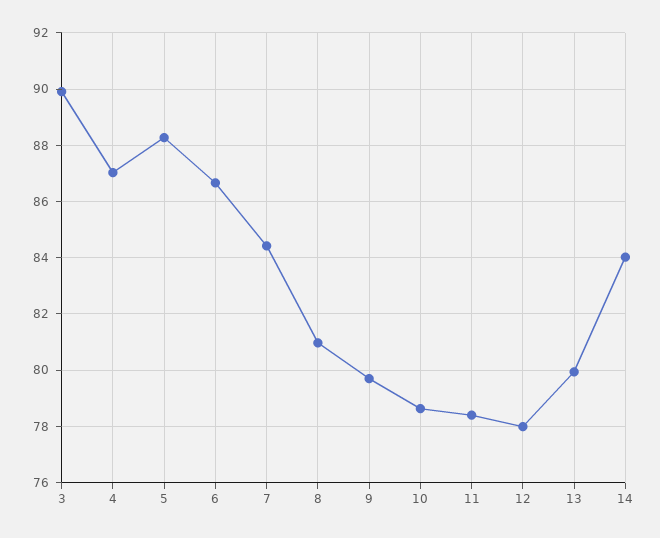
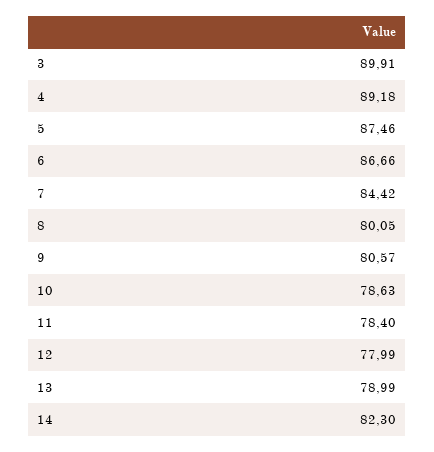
  {
    "3": 89.91,
-   "4": 87,
+   "4": 89.18,
-   "5": 88.25,
+   "5": 87.46,
    "6": 86.66,
    "7": 84.42,
-   "8": 81,
+   "8": 80.05,
-   "9": 79.75,
+   "9": 80.57,
    "10": 78.63,
    "11": 78.4,
    "12": 77.99,
-   "13": 80,
+   "13": 78.99,
-   "14": 84
+   "14": 82.3
  }

